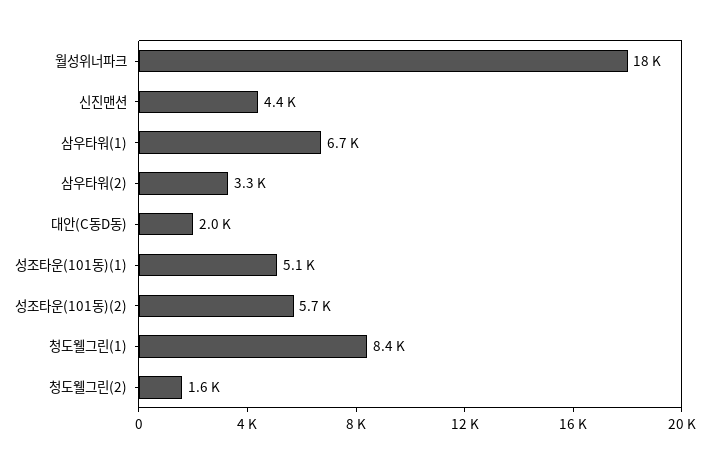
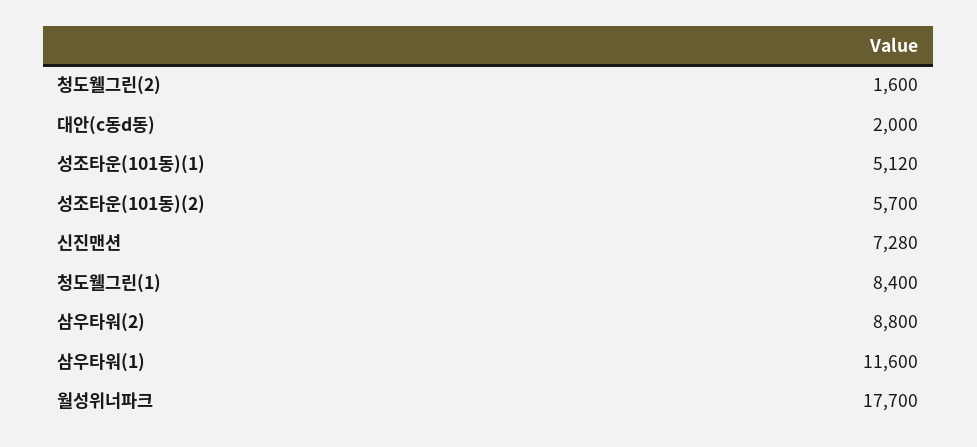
  {
    "월성위너파크": 17700,
-   "신진맨션": 4400,
+   "신진맨션": 7280,
-   "삼우타워(1)": 6700,
+   "삼우타워(1)": 11600,
-   "삼우타워(2)": 3300,
+   "삼우타워(2)": 8800,
    "대안(C동D동)": 2000,
    "성조타운(101동)(1)": 5120,
    "성조타운(101동)(2)": 5700,
    "청도웰그린(1)": 8400,
    "청도웰그린(2)": 1600
  }

